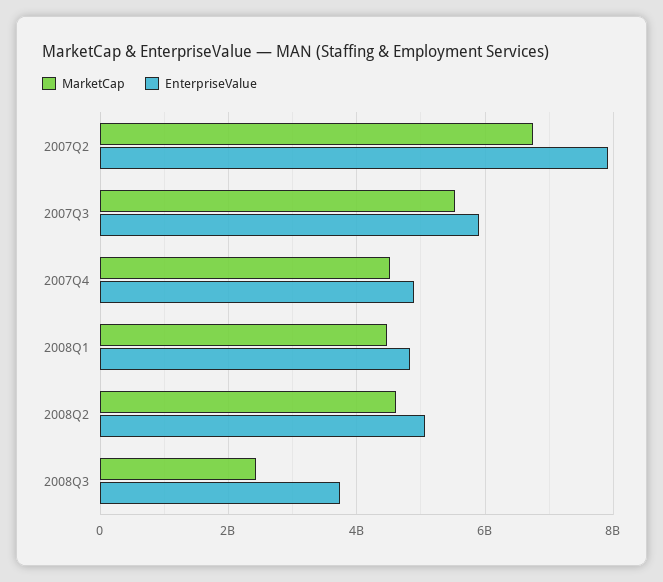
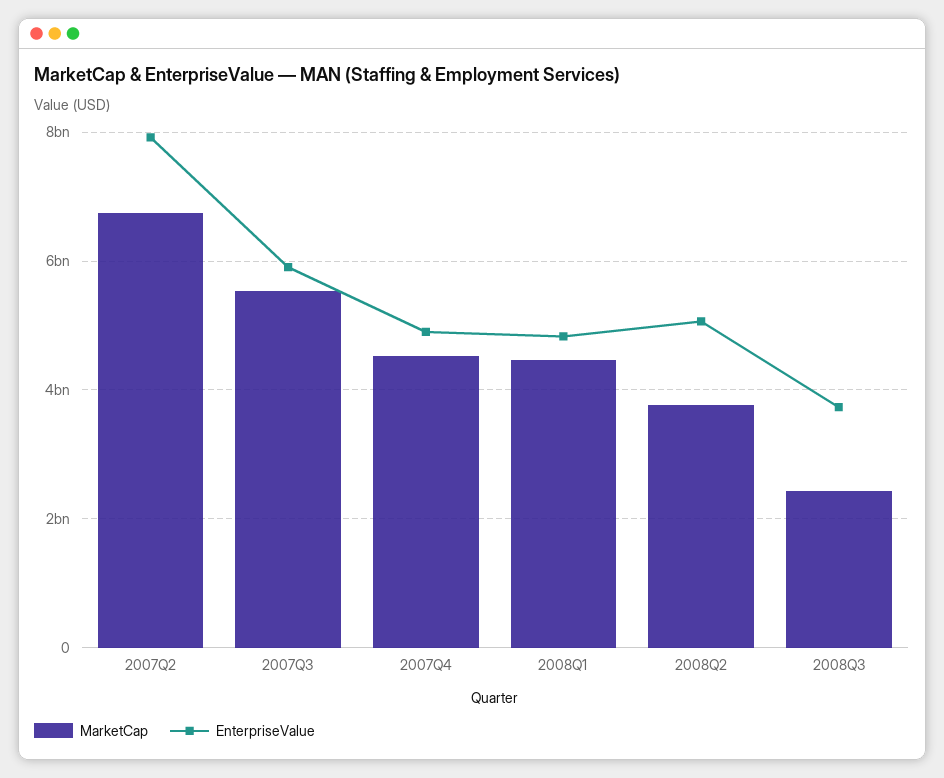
  {
    "MarketCap": {
      "2007Q2": 6800000000,
      "2007Q3": 5600000000,
      "2007Q4": 4600000000,
      "2008Q1": 4400000000,
-     "2008Q2": 4600000000,
+     "2008Q2": 3800000000,
      "2008Q3": 2400000000
    },
    "EnterpriseValue": {
      "2007Q2": 8000000000,
      "2007Q3": 6000000000,
      "2007Q4": 5000000000,
      "2008Q1": 4800000000,
      "2008Q2": 5000000000,
      "2008Q3": 3800000000
    }
  }

